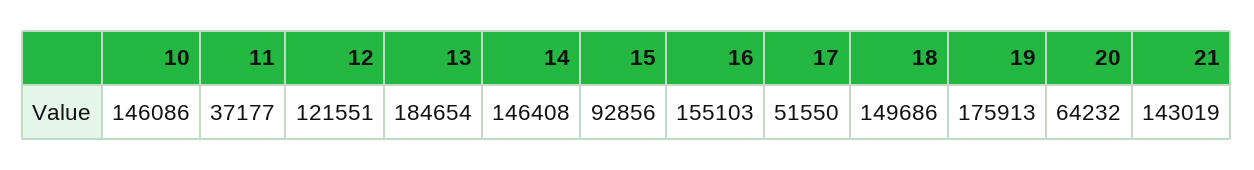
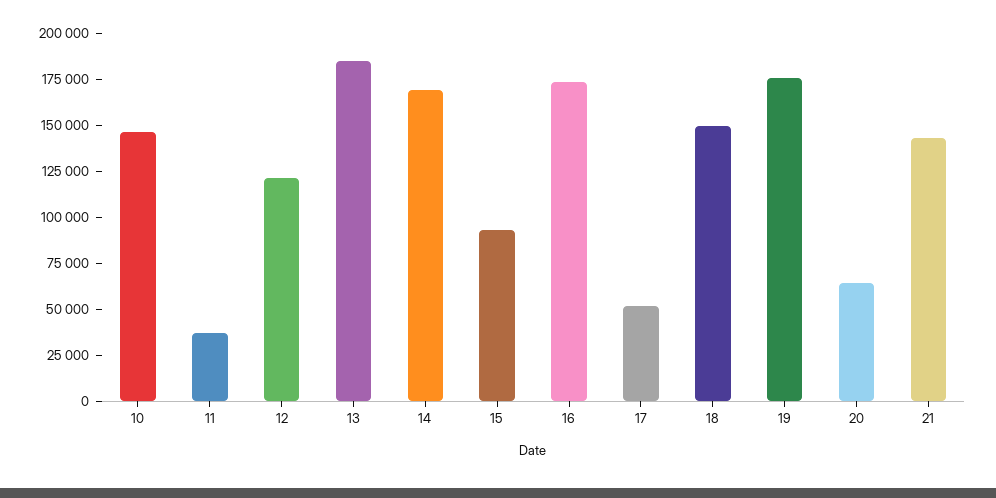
  {
    "10": 146086,
    "11": 37177,
    "12": 121551,
    "13": 184654,
-   "14": 146408,
+   "14": 170000,
    "15": 92856,
-   "16": 155103,
+   "16": 175000,
    "17": 51550,
    "18": 149686,
    "19": 175913,
    "20": 64232,
    "21": 143019
  }

